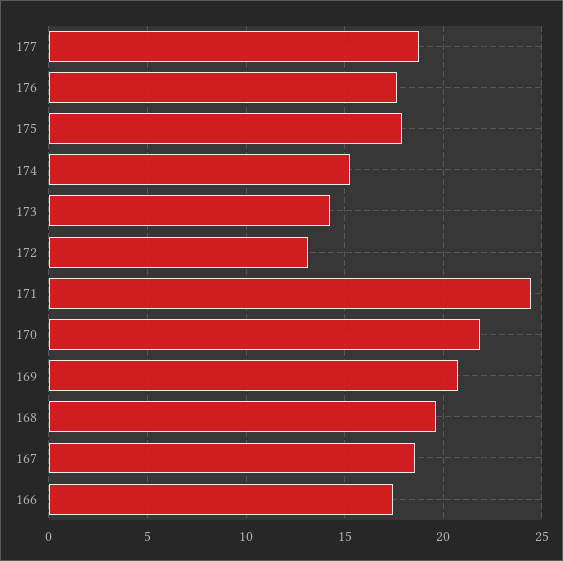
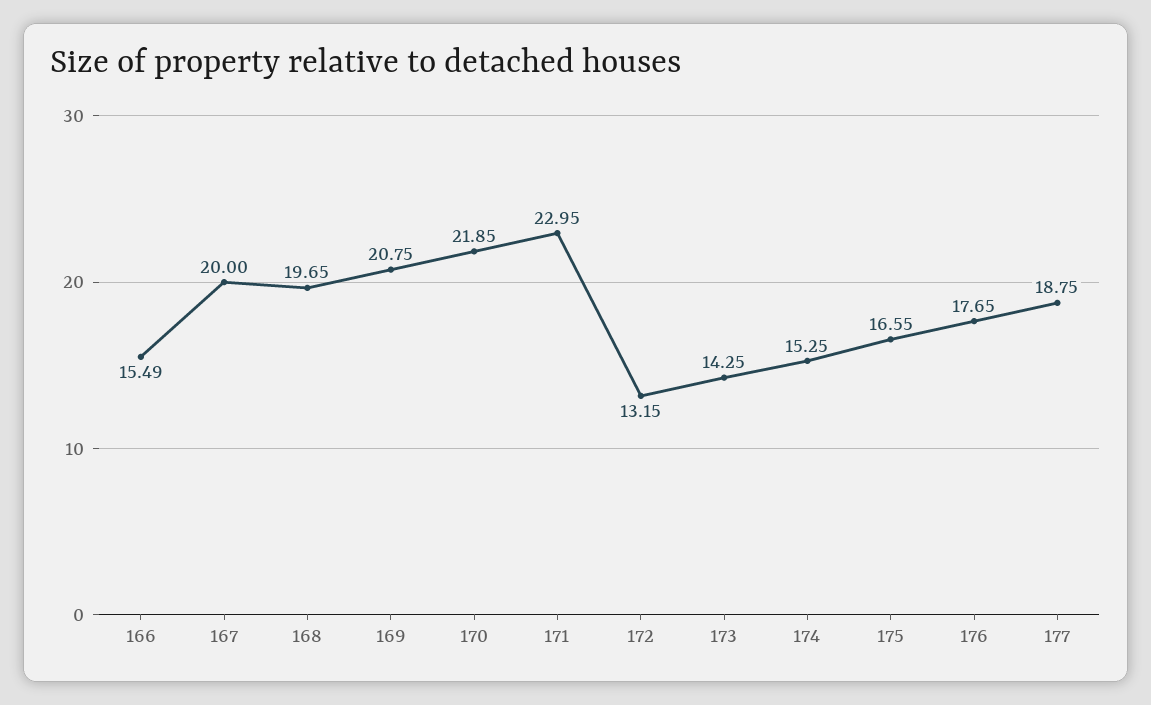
  {
    "177": 18.75,
    "176": 17.65,
-   "175": 18,
+   "175": 16.55,
    "174": 15.25,
    "173": 14.25,
    "172": 13.15,
-   "171": 24.5,
+   "171": 22.95,
    "170": 21.85,
    "169": 20.75,
    "168": 19.65,
-   "167": 18.5,
+   "167": 20,
-   "166": 17.5
+   "166": 15.49
  }

